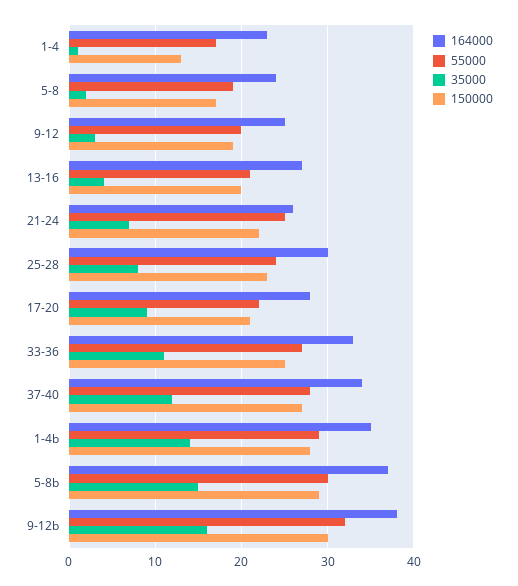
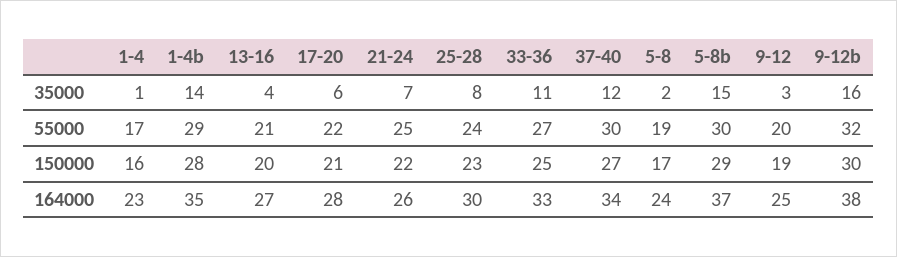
  {
    "164000": {
      "1-4": 23,
      "5-8": 24,
      "9-12": 25,
      "13-16": 27,
      "21-24": 26,
      "25-28": 30,
      "17-20": 28,
      "33-36": 33,
      "37-40": 34,
      "1-4b": 35,
      "5-8b": 37,
      "9-12b": 38
    },
    "55000": {
      "1-4": 17,
      "5-8": 19,
      "9-12": 20,
      "13-16": 21,
      "21-24": 25,
      "25-28": 24,
      "17-20": 22,
      "33-36": 27,
-     "37-40": 28,
+     "37-40": 30,
      "1-4b": 29,
      "5-8b": 30,
      "9-12b": 32
    },
    "35000": {
      "1-4": 1,
      "5-8": 2,
      "9-12": 3,
      "13-16": 4,
      "21-24": 7,
      "25-28": 8,
-     "17-20": 9,
+     "17-20": 6,
      "33-36": 11,
      "37-40": 12,
      "1-4b": 14,
      "5-8b": 15,
      "9-12b": 16
    },
    "150000": {
-     "1-4": 13,
+     "1-4": 16,
      "5-8": 17,
      "9-12": 19,
      "13-16": 20,
      "21-24": 22,
      "25-28": 23,
      "17-20": 21,
      "33-36": 25,
      "37-40": 27,
      "1-4b": 28,
      "5-8b": 29,
      "9-12b": 30
    }
  }

